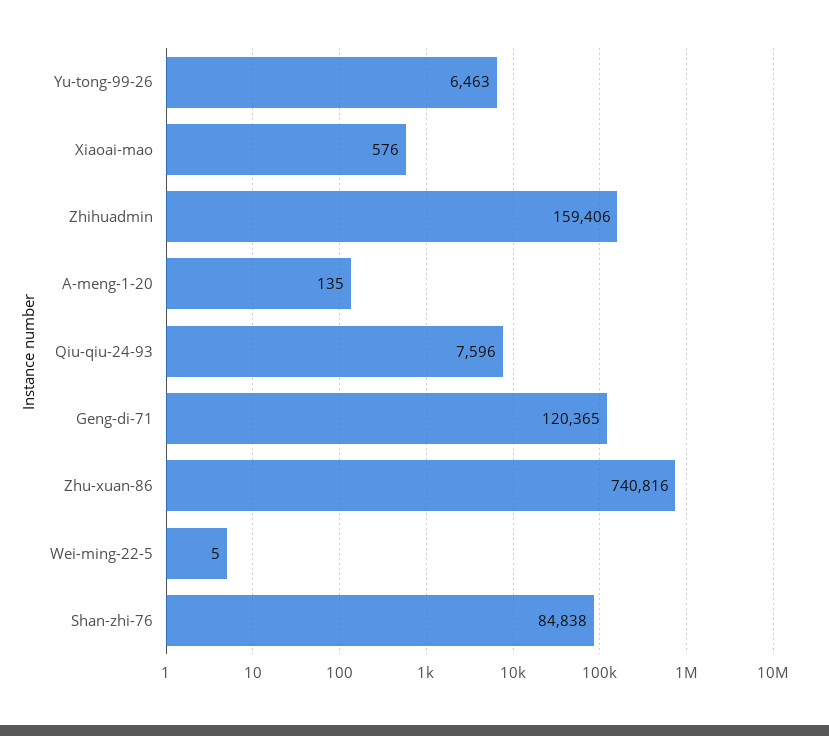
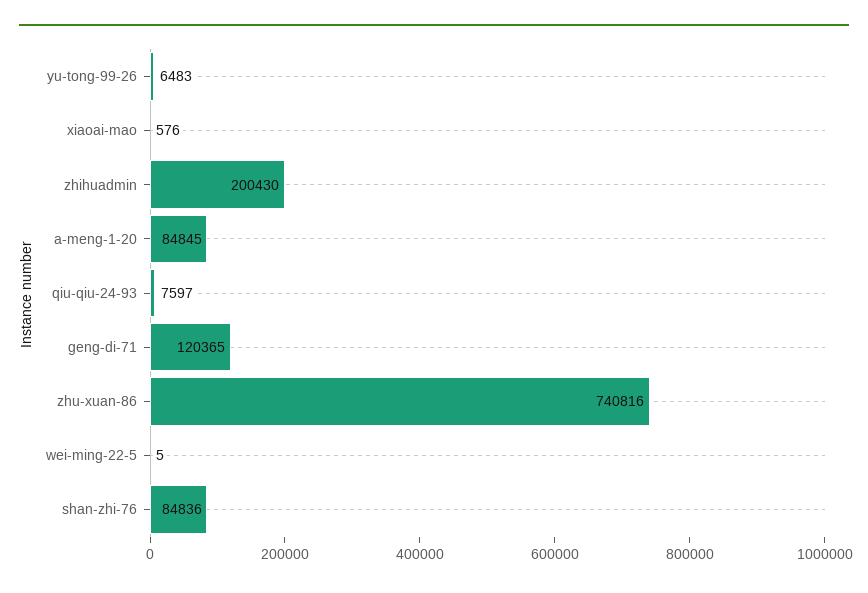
  {
-   "Yu-tong-99-26": 6463,
+   "Yu-tong-99-26": 6483,
    "Xiaoai-mao": 576,
-   "Zhihuadmin": 159406,
+   "Zhihuadmin": 200430,
-   "A-meng-1-20": 135,
+   "A-meng-1-20": 84845,
-   "Qiu-qiu-24-93": 7596,
+   "Qiu-qiu-24-93": 7597,
    "Geng-di-71": 120365,
    "Zhu-xuan-86": 740816,
    "Wei-ming-22-5": 5,
-   "Shan-zhi-76": 84838
+   "Shan-zhi-76": 84836
  }

